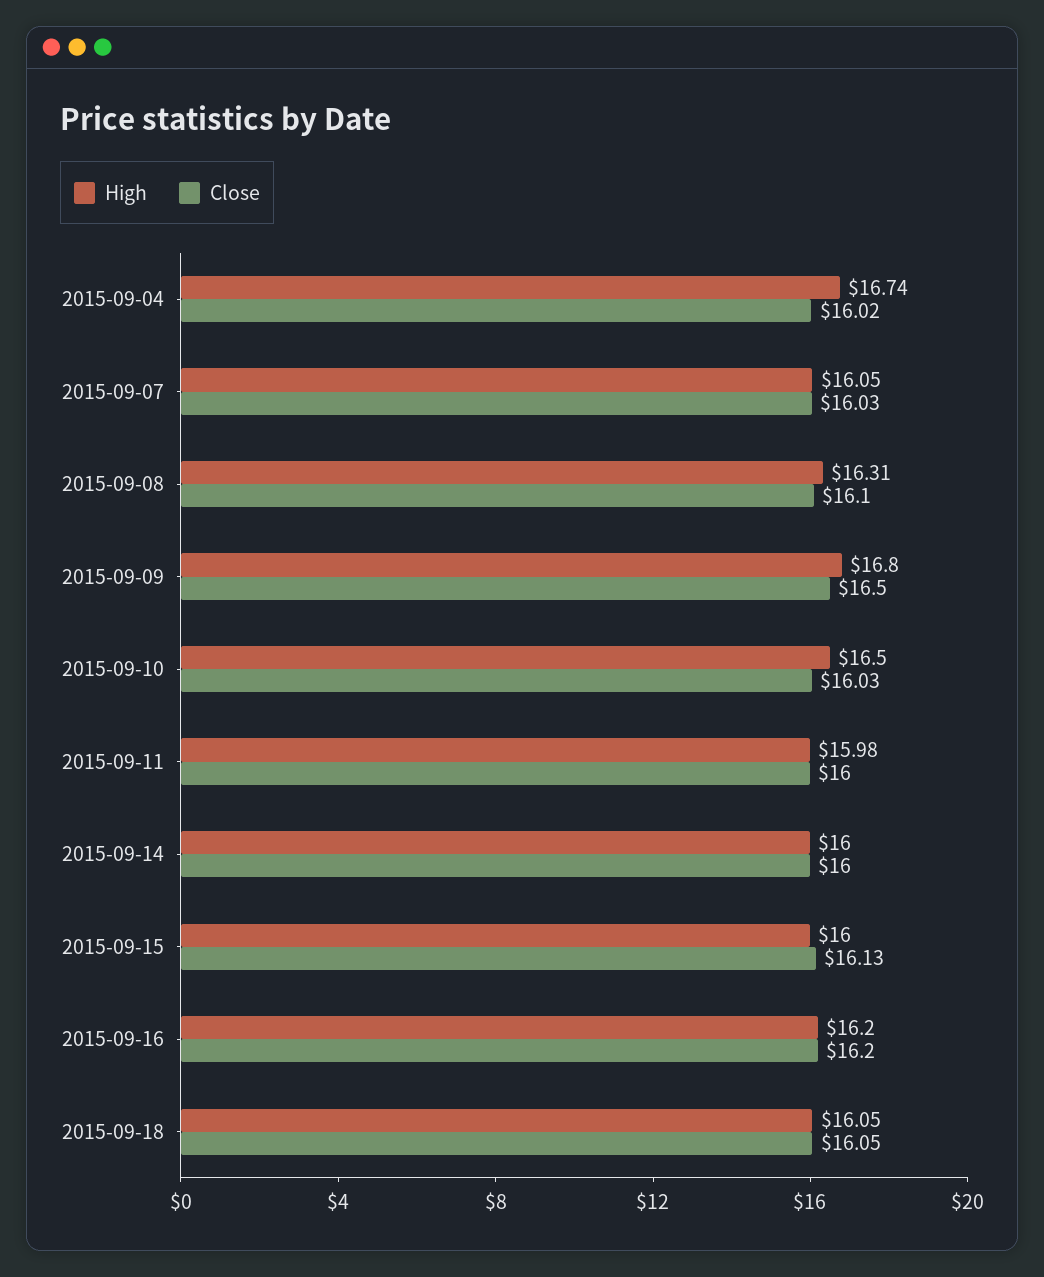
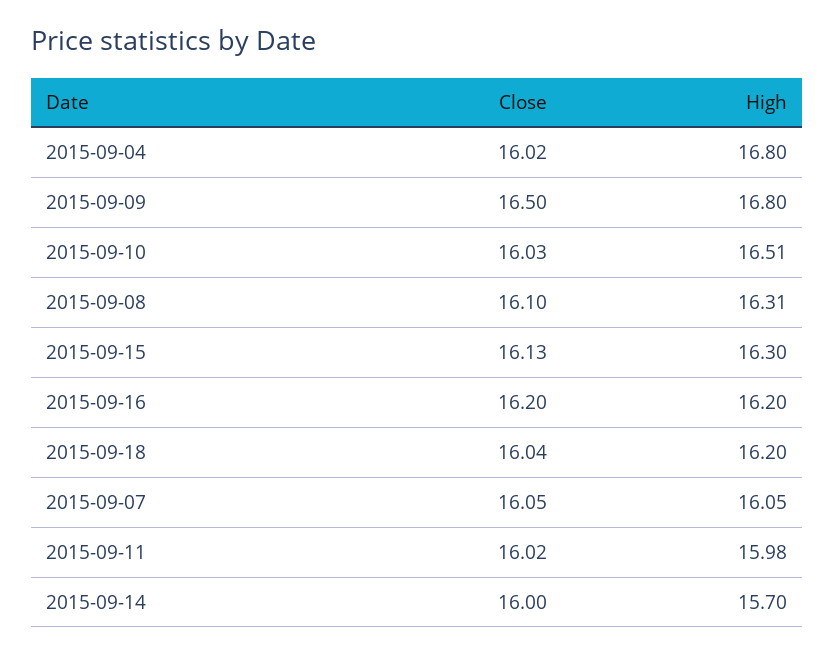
  {
    "High": {
-     "2015-09-04": 16.74,
+     "2015-09-04": 16.8,
      "2015-09-07": 16.05,
      "2015-09-08": 16.31,
      "2015-09-09": 16.8,
-     "2015-09-10": 16.5,
+     "2015-09-10": 16.51,
      "2015-09-11": 15.98,
-     "2015-09-14": 16,
+     "2015-09-14": 15.7,
-     "2015-09-15": 16,
+     "2015-09-15": 16.3,
      "2015-09-16": 16.2,
-     "2015-09-18": 16.05
+     "2015-09-18": 16.2
    },
    "Close": {
      "2015-09-04": 16.02,
-     "2015-09-07": 16.03,
+     "2015-09-07": 16.05,
      "2015-09-08": 16.1,
      "2015-09-09": 16.5,
      "2015-09-10": 16.03,
-     "2015-09-11": 16,
+     "2015-09-11": 16.02,
      "2015-09-14": 16,
      "2015-09-15": 16.13,
      "2015-09-16": 16.2,
-     "2015-09-18": 16.05
+     "2015-09-18": 16.04
    }
  }

